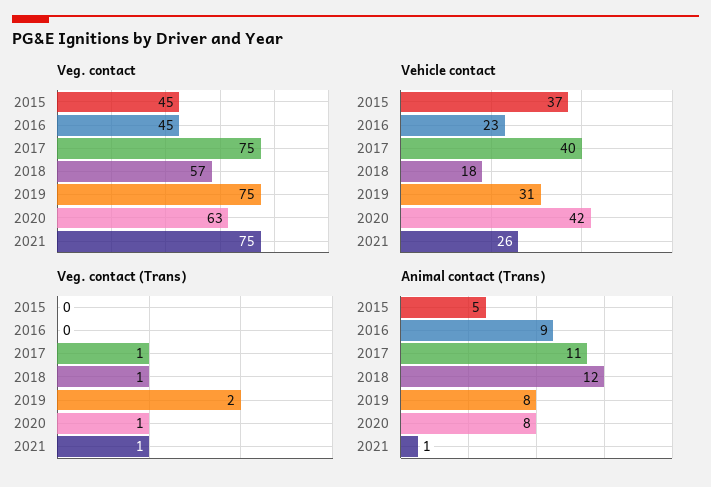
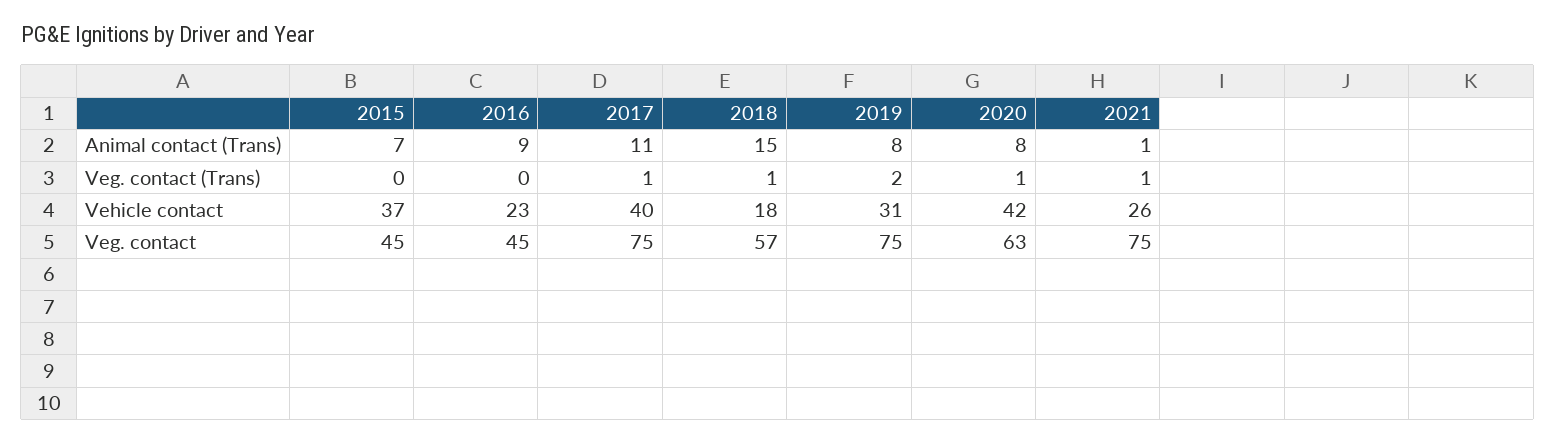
  {
    "Veg. contact": {
      "2015": 45,
      "2016": 45,
      "2017": 75,
      "2018": 57,
      "2019": 75,
      "2020": 63,
      "2021": 75
    },
    "Vehicle contact": {
      "2015": 37,
      "2016": 23,
      "2017": 40,
      "2018": 18,
      "2019": 31,
      "2020": 42,
      "2021": 26
    },
    "Veg. contact (Trans)": {
      "2015": 0,
      "2016": 0,
      "2017": 1,
      "2018": 1,
      "2019": 2,
      "2020": 1,
      "2021": 1
    },
    "Animal contact (Trans)": {
-     "2015": 5,
+     "2015": 7,
      "2016": 9,
      "2017": 11,
-     "2018": 12,
+     "2018": 15,
      "2019": 8,
      "2020": 8,
      "2021": 1
    }
  }

